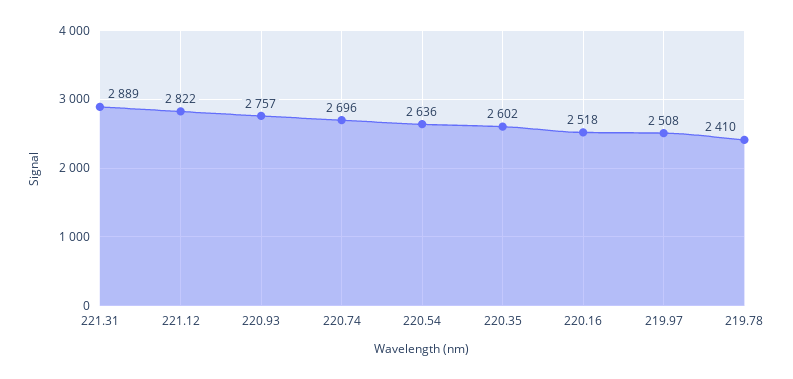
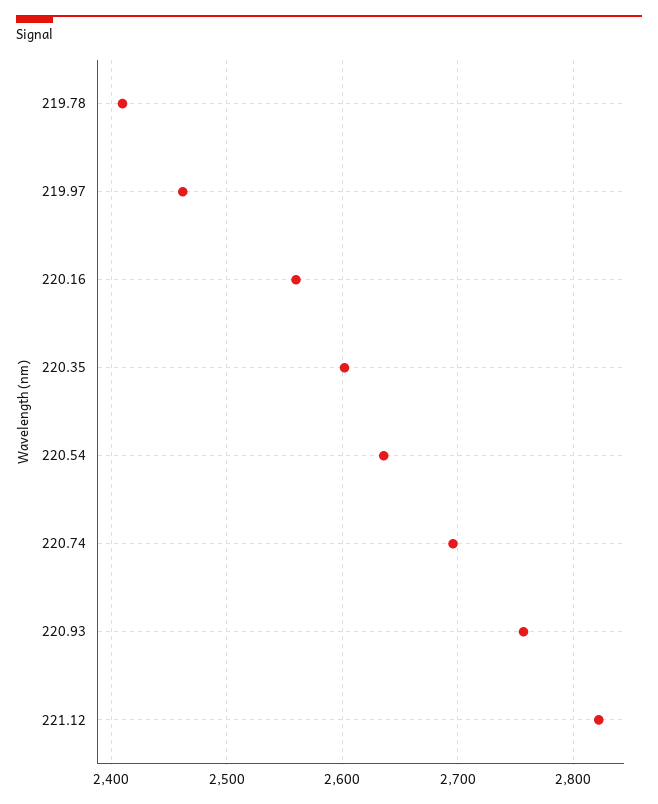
  {
-   "221.31": 2889,
    "221.12": 2822,
    "220.93": 2757,
    "220.74": 2696,
    "220.54": 2636,
    "220.35": 2602,
-   "220.16": 2518,
+   "220.16": 2560,
-   "219.97": 2508,
+   "219.97": 2460,
    "219.78": 2410
  }

